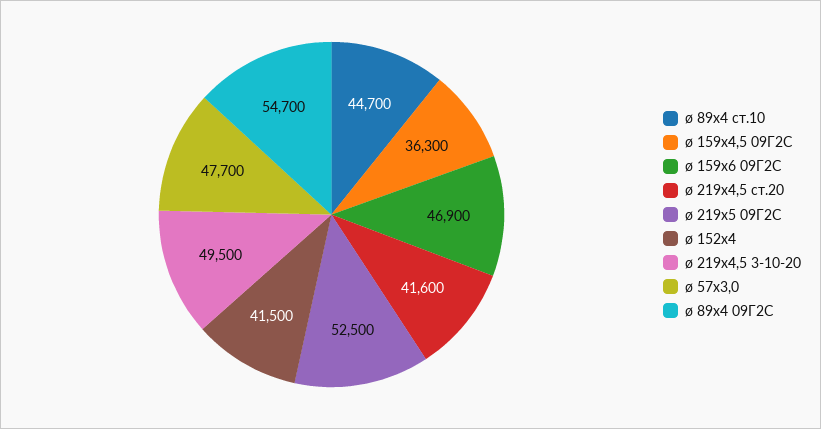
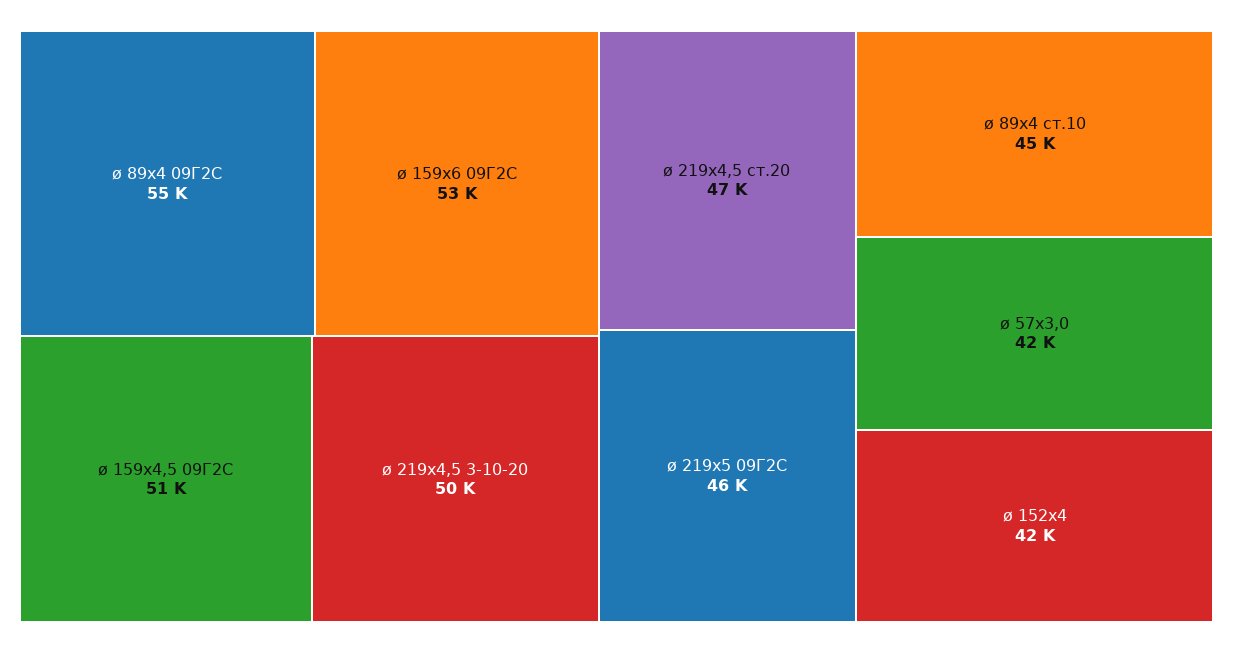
  {
    "ø 89х4 ст.10": 44700,
-   "ø 159х4,5 09Г2С": 36300,
+   "ø 159х4,5 09Г2С": 51000,
-   "ø 159х6 09Г2С": 46900,
+   "ø 159х6 09Г2С": 53000,
-   "ø 219х4,5 ст.20": 41600,
+   "ø 219х4,5 ст.20": 47000,
-   "ø 219х5 09Г2С": 52500,
+   "ø 219х5 09Г2С": 46000,
    "ø 152х4": 41500,
    "ø 219х4,5 3-10-20": 49500,
-   "ø 57х3,0": 47700,
+   "ø 57х3,0": 42000,
    "ø 89х4 09Г2С": 54700
  }

